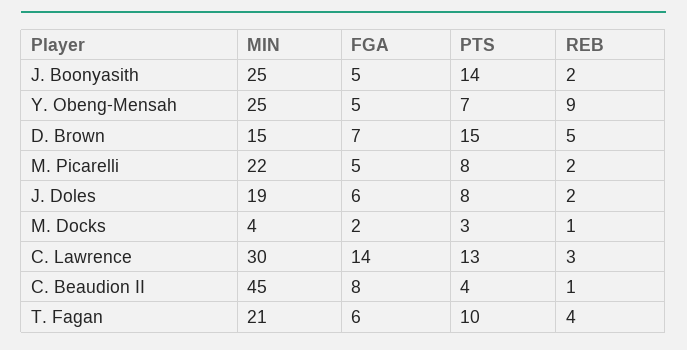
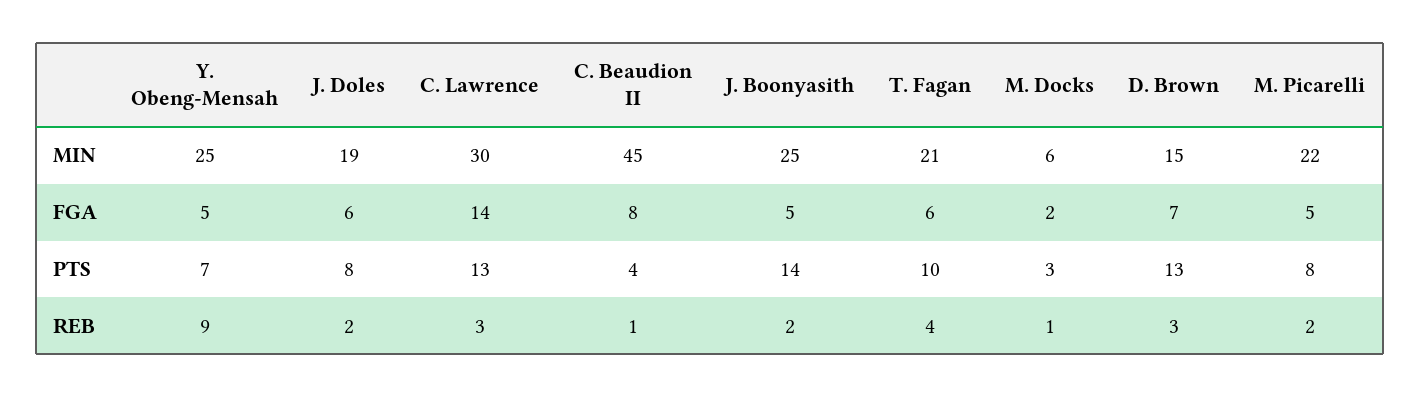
  {
    "MIN": {
      "J. Boonyasith": 25,
      "Y. Obeng-Mensah": 25,
      "D. Brown": 15,
      "M. Picarelli": 22,
      "J. Doles": 19,
-     "M. Docks": 4,
+     "M. Docks": 6,
      "C. Lawrence": 30,
      "C. Beaudion II": 45,
      "T. Fagan": 21
    },
    "FGA": {
      "J. Boonyasith": 5,
      "Y. Obeng-Mensah": 5,
      "D. Brown": 7,
      "M. Picarelli": 5,
      "J. Doles": 6,
      "M. Docks": 2,
      "C. Lawrence": 14,
      "C. Beaudion II": 8,
      "T. Fagan": 6
    },
    "PTS": {
      "J. Boonyasith": 14,
      "Y. Obeng-Mensah": 7,
-     "D. Brown": 15,
+     "D. Brown": 13,
      "M. Picarelli": 8,
      "J. Doles": 8,
      "M. Docks": 3,
      "C. Lawrence": 13,
      "C. Beaudion II": 4,
      "T. Fagan": 10
    },
    "REB": {
      "J. Boonyasith": 2,
      "Y. Obeng-Mensah": 9,
-     "D. Brown": 5,
+     "D. Brown": 3,
      "M. Picarelli": 2,
      "J. Doles": 2,
      "M. Docks": 1,
      "C. Lawrence": 3,
      "C. Beaudion II": 1,
      "T. Fagan": 4
    }
  }

